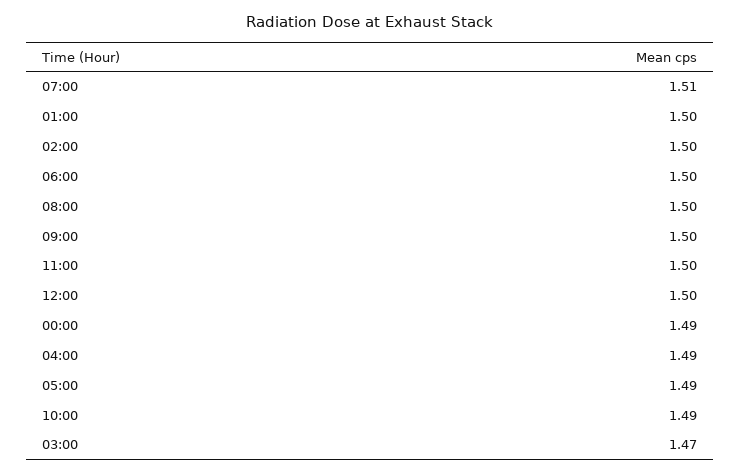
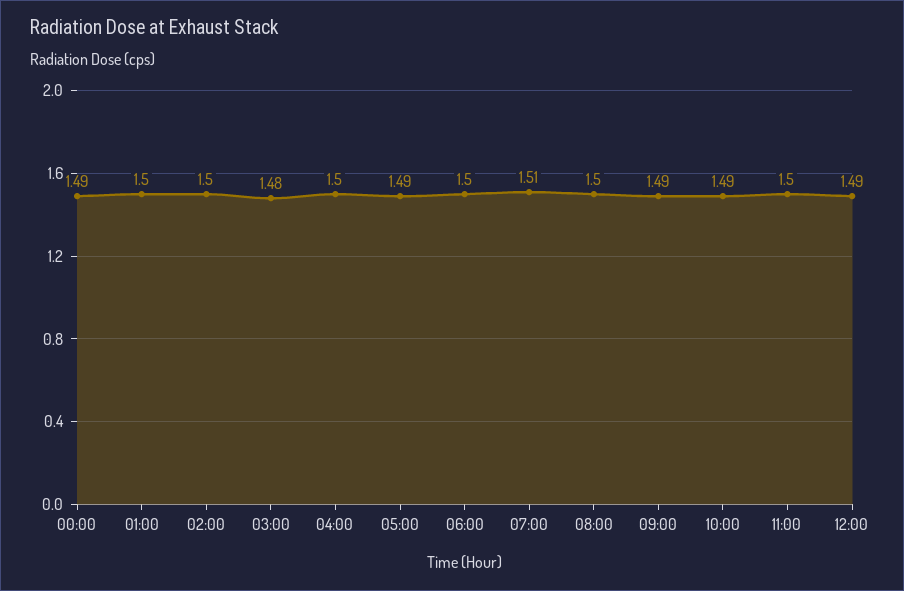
  {
    "07:00": 1.51,
    "01:00": 1.5,
    "02:00": 1.5,
    "06:00": 1.5,
    "08:00": 1.5,
-   "09:00": 1.5,
+   "09:00": 1.49,
    "11:00": 1.5,
-   "12:00": 1.5,
+   "12:00": 1.49,
    "00:00": 1.49,
-   "04:00": 1.49,
+   "04:00": 1.5,
    "05:00": 1.49,
    "10:00": 1.49,
-   "03:00": 1.47
+   "03:00": 1.48
  }

